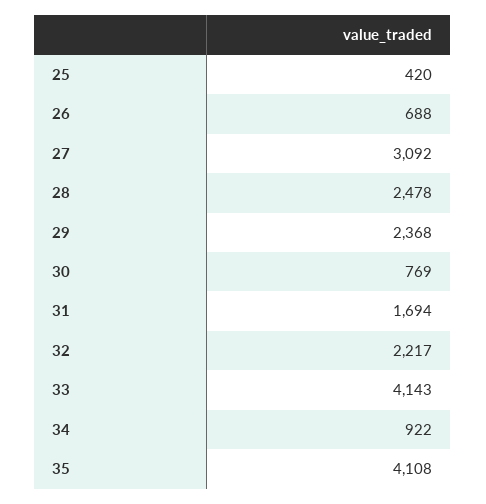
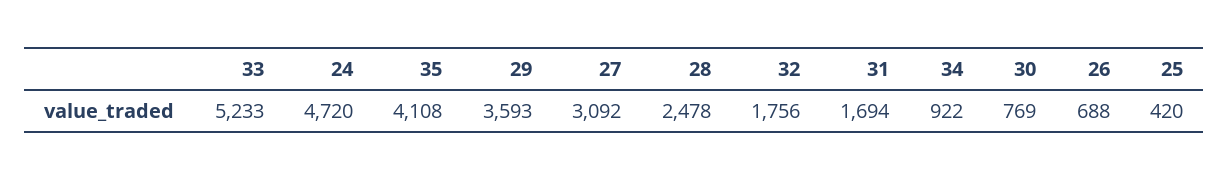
  {
    "25": 420,
    "26": 688,
    "27": 3092,
    "28": 2478,
-   "29": 2368,
+   "29": 3593,
    "30": 769,
    "31": 1694,
-   "32": 2217,
+   "32": 1756,
-   "33": 4143,
+   "33": 5233,
    "34": 922,
-   "35": 4108
+   "35": 4108,
+   "24": 4720
  }

